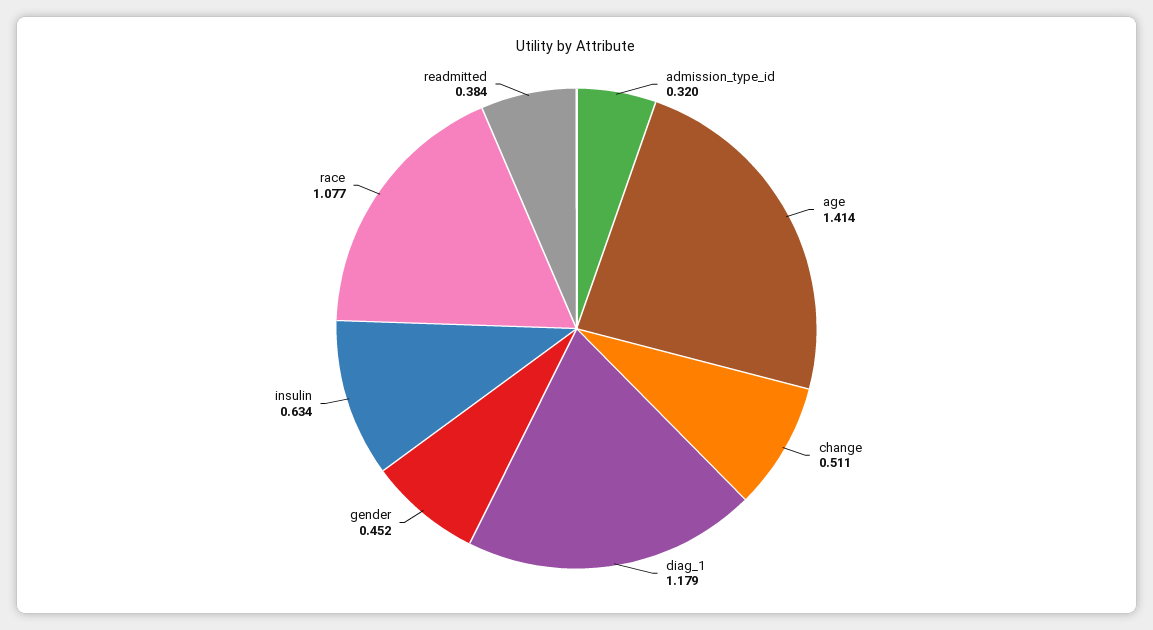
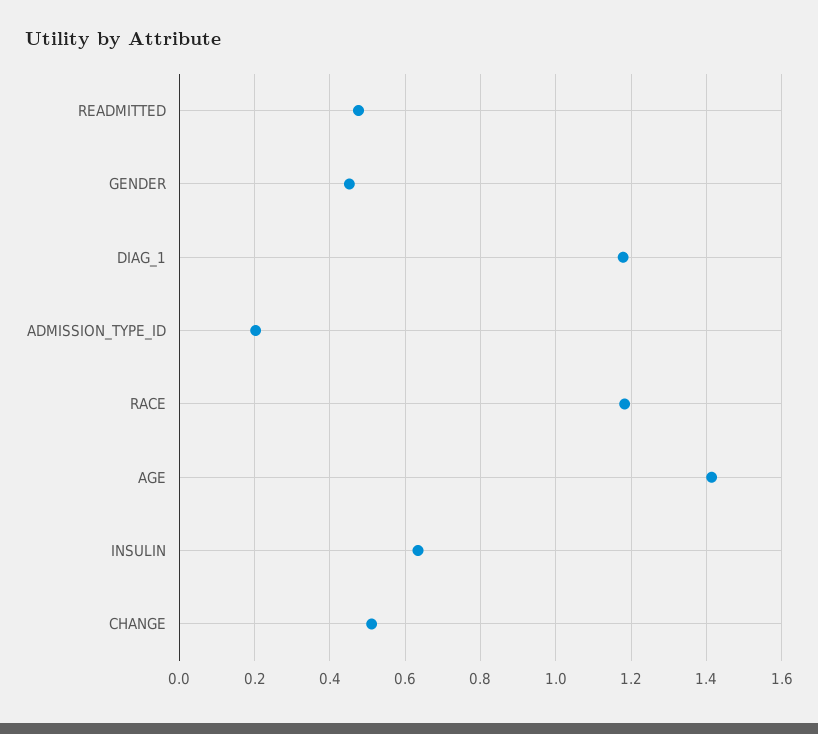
  {
-   "admission_type_id": 0.32,
+   "admission_type_id": 0.2,
    "age": 1.414,
    "change": 0.511,
    "diag_1": 1.179,
    "gender": 0.452,
    "insulin": 0.634,
-   "race": 1.077,
+   "race": 1.18,
-   "readmitted": 0.384
+   "readmitted": 0.48
  }

